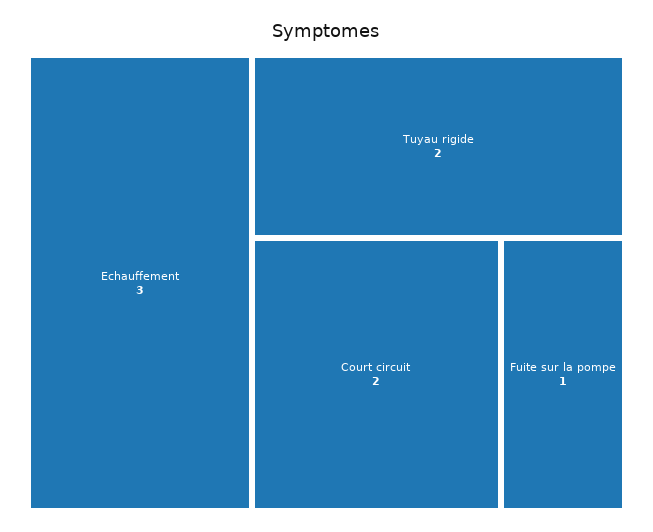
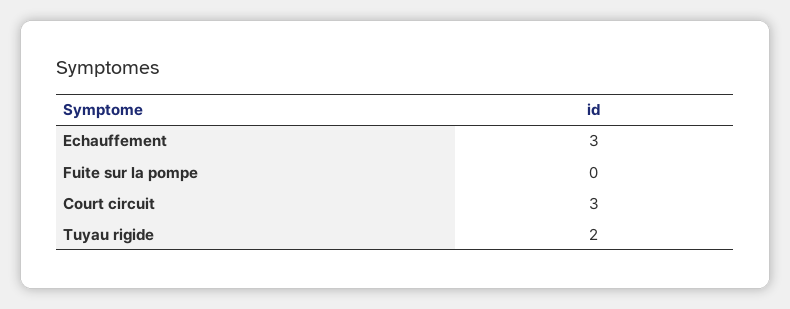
  {
    "Echauffement": 3,
    "Tuyau rigide": 2,
-   "Court circuit": 2,
+   "Court circuit": 3,
-   "Fuite sur la pompe": 1
+   "Fuite sur la pompe": 0
  }

